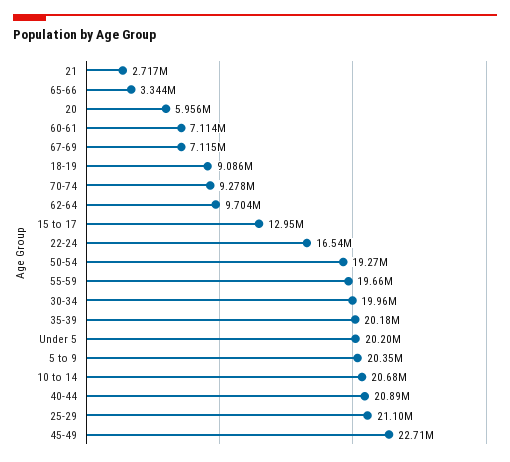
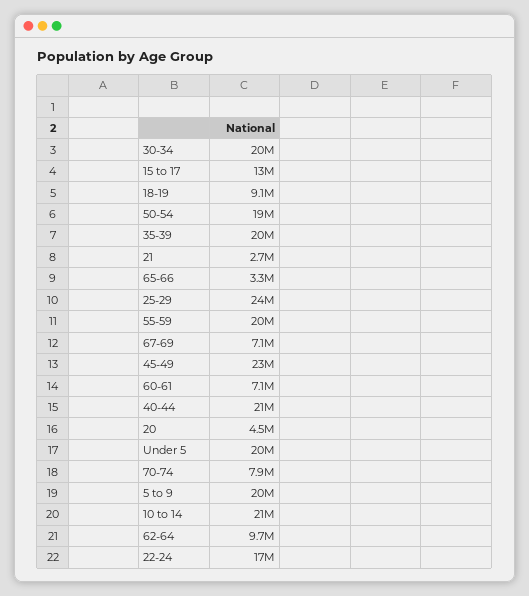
  {
    "21": 2717000,
    "65-66": 3344000,
-   "20": 5956000,
+   "20": 4500000,
    "60-61": 7114000,
    "67-69": 7115000,
    "18-19": 9086000,
-   "70-74": 9278000,
+   "70-74": 7900000,
    "62-64": 9704000,
    "15 to 17": 12950000,
    "22-24": 16540000,
    "50-54": 19270000,
    "55-59": 19660000,
    "30-34": 19960000,
    "35-39": 20180000,
    "Under 5": 20200000,
    "5 to 9": 20350000,
    "10 to 14": 20680000,
    "40-44": 20890000,
-   "25-29": 21100000,
+   "25-29": 24000000,
    "45-49": 22710000
  }

